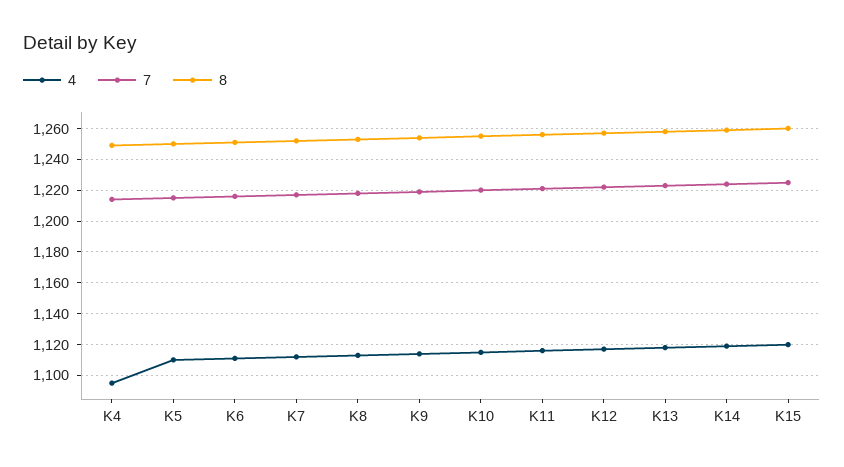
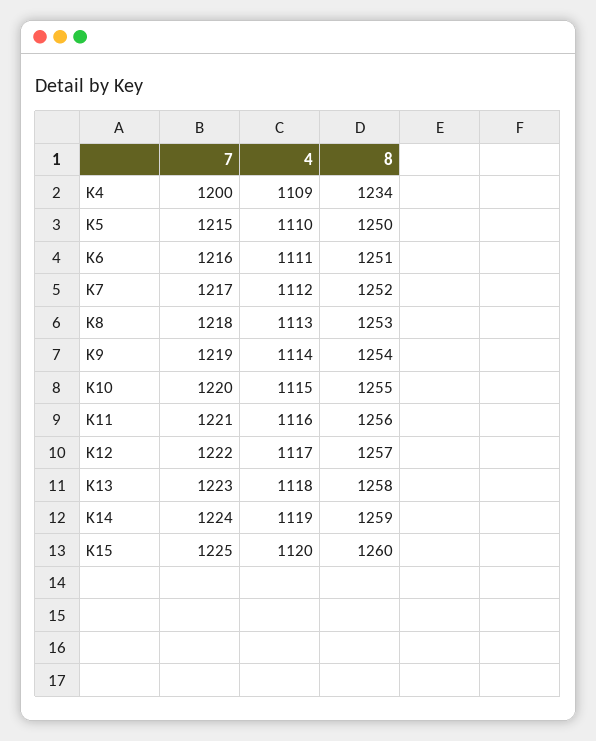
  {
    "4": {
-     "K4": 1095,
+     "K4": 1109,
      "K5": 1110,
      "K6": 1111,
      "K7": 1112,
      "K8": 1113,
      "K9": 1114,
      "K10": 1115,
      "K11": 1116,
      "K12": 1117,
      "K13": 1118,
      "K14": 1119,
      "K15": 1120
    },
    "7": {
-     "K4": 1215,
+     "K4": 1200,
      "K5": 1215,
      "K6": 1216,
      "K7": 1217,
      "K8": 1218,
      "K9": 1219,
      "K10": 1220,
      "K11": 1221,
      "K12": 1222,
      "K13": 1223,
      "K14": 1224,
      "K15": 1225
    },
    "8": {
-     "K4": 1250,
+     "K4": 1234,
      "K5": 1250,
      "K6": 1251,
      "K7": 1252,
      "K8": 1253,
      "K9": 1254,
      "K10": 1255,
      "K11": 1256,
      "K12": 1257,
      "K13": 1258,
      "K14": 1259,
      "K15": 1260
    }
  }

